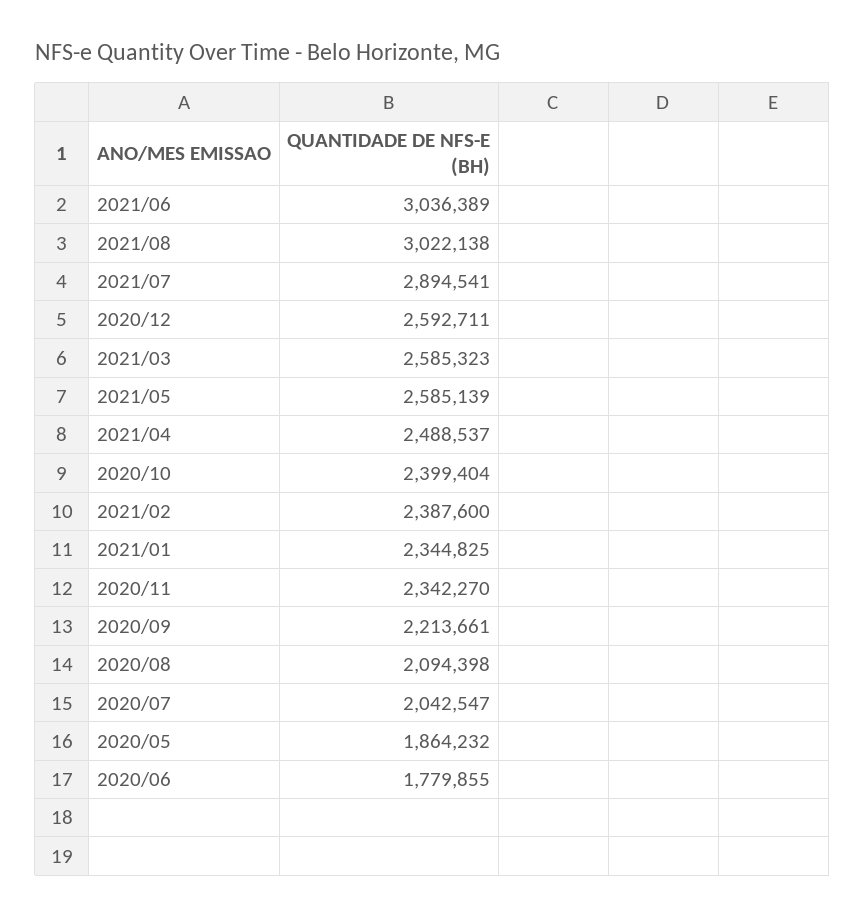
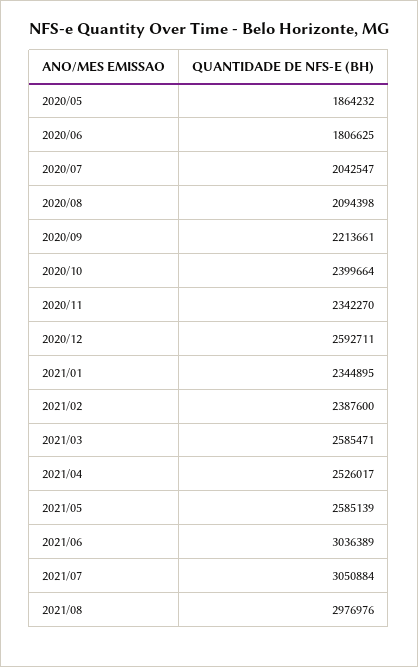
  {
    "2021/06": 3036389,
-   "2021/08": 3022138,
+   "2021/08": 2976976,
-   "2021/07": 2894541,
+   "2021/07": 3050884,
    "2020/12": 2592711,
-   "2021/03": 2585323,
+   "2021/03": 2585471,
    "2021/05": 2585139,
-   "2021/04": 2488537,
+   "2021/04": 2526017,
-   "2020/10": 2399404,
+   "2020/10": 2399664,
    "2021/02": 2387600,
-   "2021/01": 2344825,
+   "2021/01": 2344895,
    "2020/11": 2342270,
    "2020/09": 2213661,
    "2020/08": 2094398,
    "2020/07": 2042547,
    "2020/05": 1864232,
-   "2020/06": 1779855
+   "2020/06": 1806625
  }

